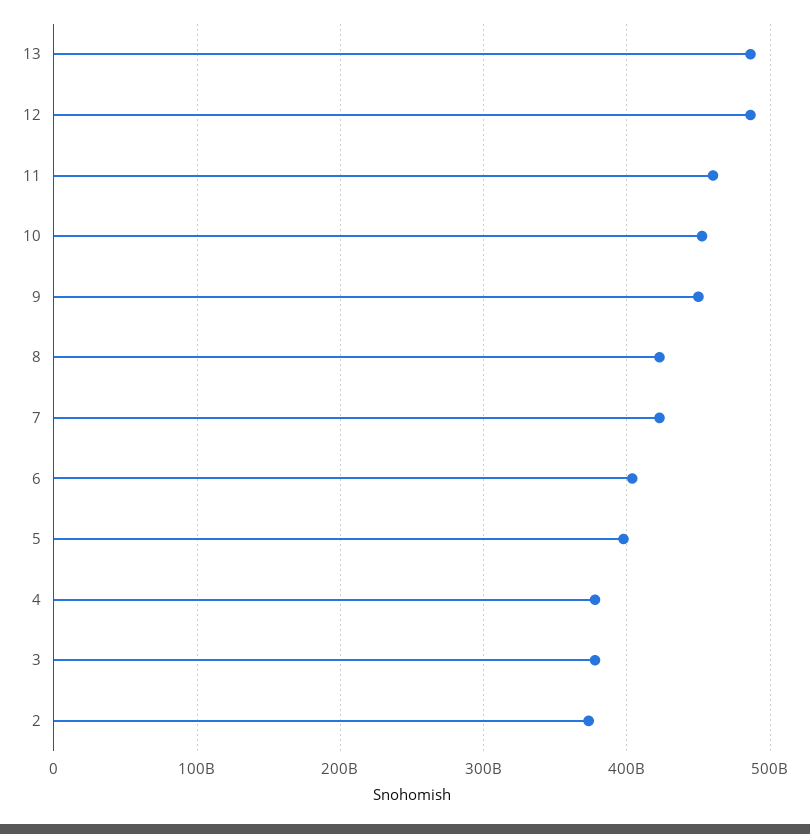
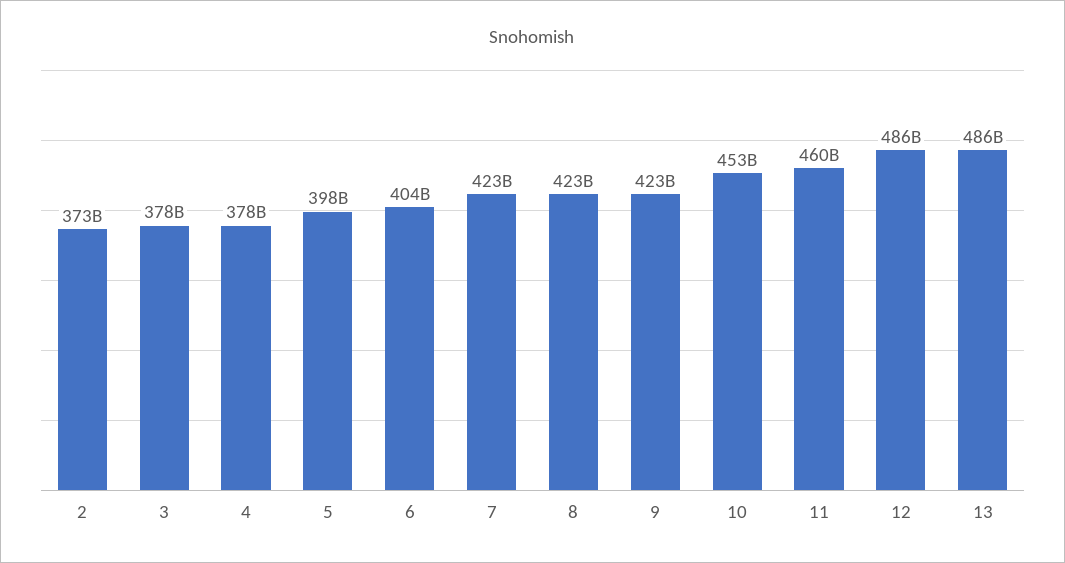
  {
    "13": 486000000000,
    "12": 486000000000,
    "11": 460000000000,
    "10": 453000000000,
-   "9": 450000000000,
+   "9": 423000000000,
    "8": 423000000000,
    "7": 423000000000,
    "6": 404000000000,
    "5": 398000000000,
    "4": 378000000000,
    "3": 378000000000,
    "2": 373000000000
  }

